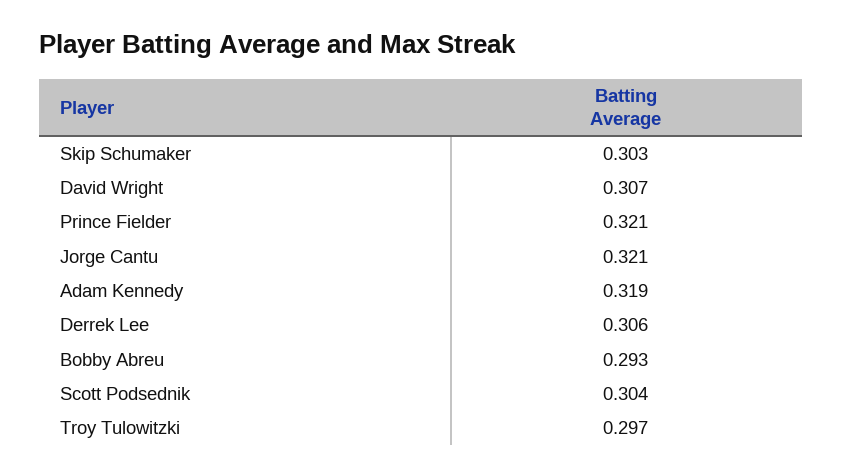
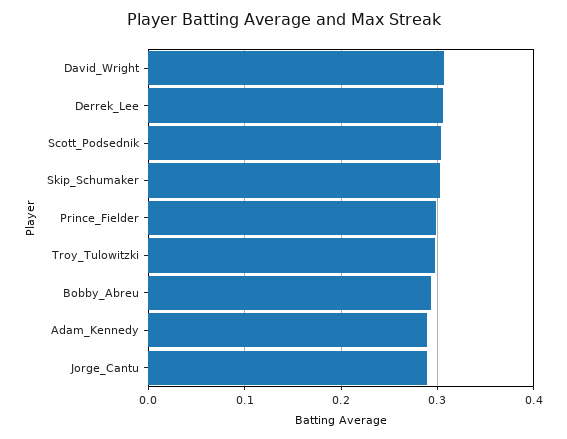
  {
    "Skip Schumaker": 0.303,
    "David Wright": 0.307,
-   "Prince Fielder": 0.321,
+   "Prince Fielder": 0.3,
-   "Jorge Cantu": 0.321,
+   "Jorge Cantu": 0.29,
-   "Adam Kennedy": 0.319,
+   "Adam Kennedy": 0.29,
    "Derrek Lee": 0.306,
    "Bobby Abreu": 0.293,
    "Scott Podsednik": 0.304,
    "Troy Tulowitzki": 0.297
  }

